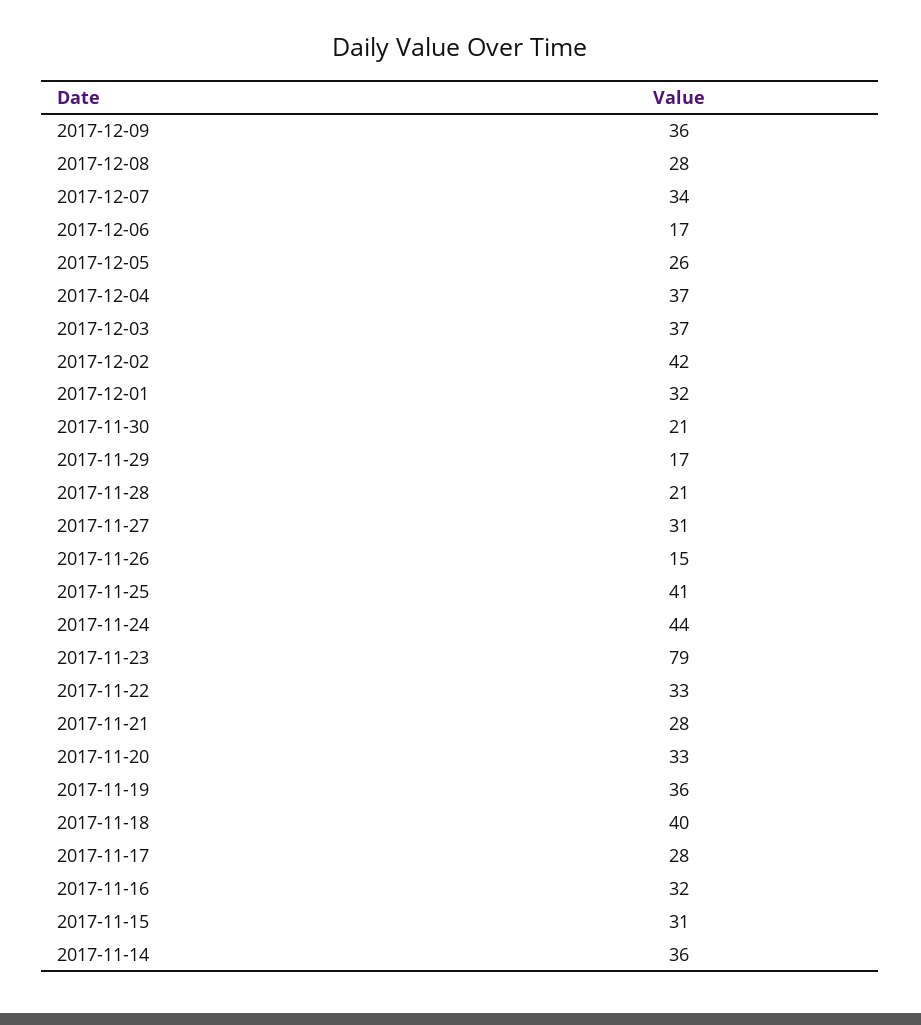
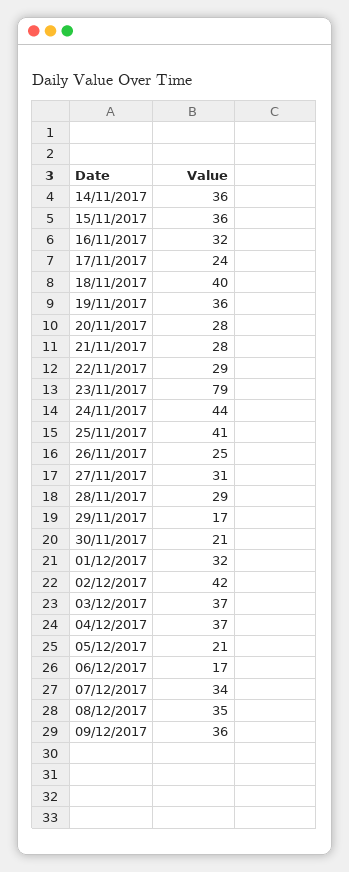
  {
    "2017-12-09": 36,
-   "2017-12-08": 28,
+   "2017-12-08": 35,
    "2017-12-07": 34,
    "2017-12-06": 17,
-   "2017-12-05": 26,
+   "2017-12-05": 21,
    "2017-12-04": 37,
    "2017-12-03": 37,
    "2017-12-02": 42,
    "2017-12-01": 32,
    "2017-11-30": 21,
    "2017-11-29": 17,
-   "2017-11-28": 21,
+   "2017-11-28": 29,
    "2017-11-27": 31,
-   "2017-11-26": 15,
+   "2017-11-26": 25,
    "2017-11-25": 41,
    "2017-11-24": 44,
    "2017-11-23": 79,
-   "2017-11-22": 33,
+   "2017-11-22": 29,
    "2017-11-21": 28,
-   "2017-11-20": 33,
+   "2017-11-20": 28,
    "2017-11-19": 36,
    "2017-11-18": 40,
-   "2017-11-17": 28,
+   "2017-11-17": 24,
    "2017-11-16": 32,
-   "2017-11-15": 31,
+   "2017-11-15": 36,
    "2017-11-14": 36
  }

